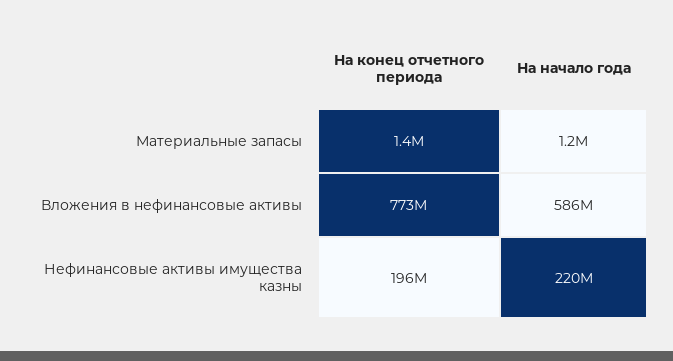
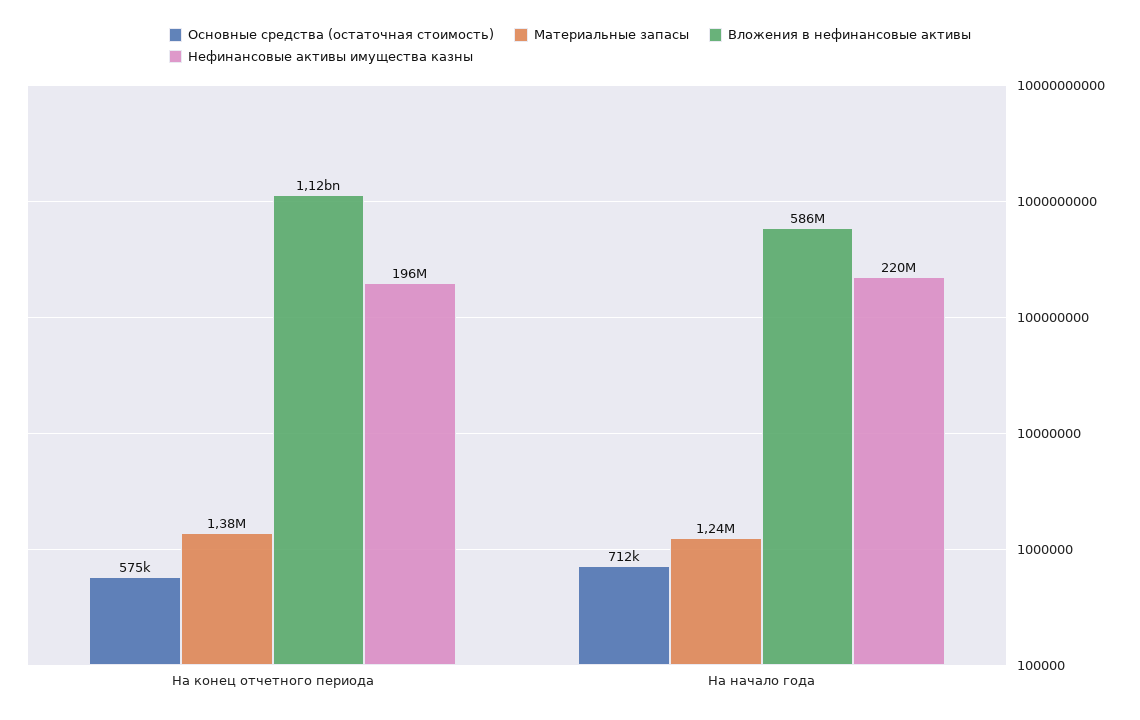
  {
    "Материальные запасы": {
      "На конец отчетного периода": 1380000,
      "На начало года": 1240000
    },
    "Вложения в нефинансовые активы": {
-     "На конец отчетного периода": 773000000,
+     "На конец отчетного периода": 1120000000,
      "На начало года": 586000000
    },
    "Нефинансовые активы имущества казны": {
      "На конец отчетного периода": 196000000,
      "На начало года": 220000000
-   }
+   },
+   "Основные средства (остаточная стоимость)": {
+     "На конец отчетного периода": 575000,
+     "На начало года": 712000
+   }
  }

